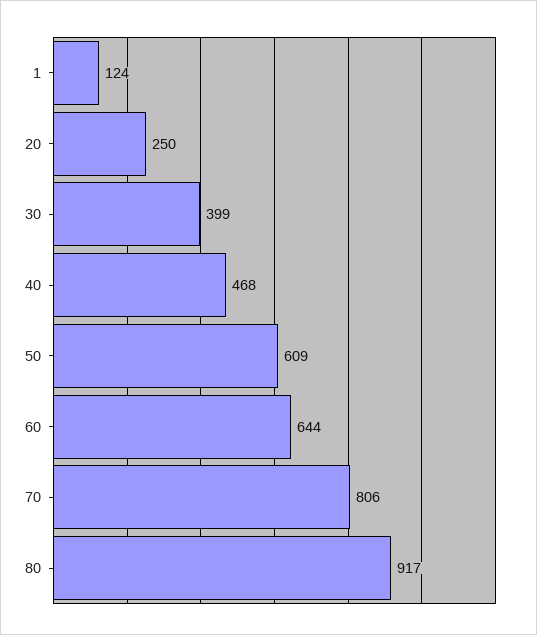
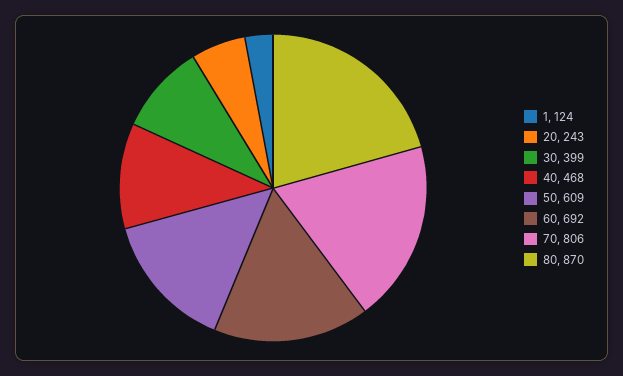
  {
    "1": 124,
-   "20": 250,
+   "20": 243,
    "30": 399,
    "40": 468,
    "50": 609,
-   "60": 644,
+   "60": 692,
    "70": 806,
-   "80": 917
+   "80": 870
  }

